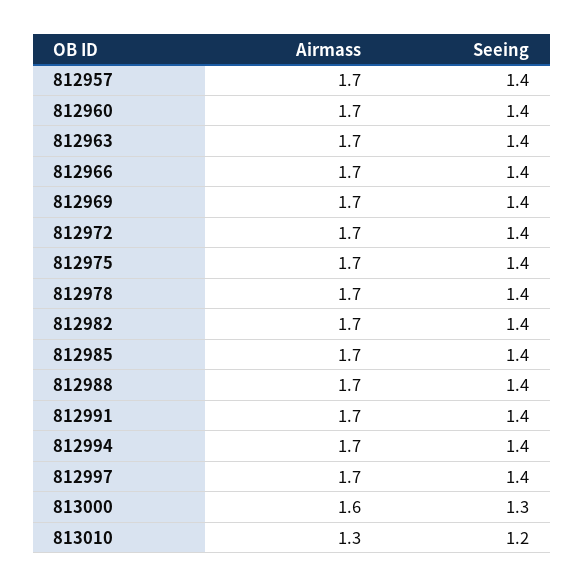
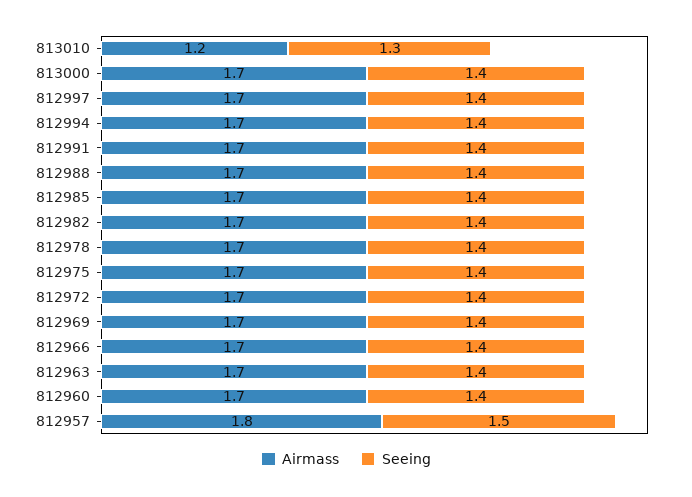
  {
    "Airmass": {
-     "812957": 1.7,
+     "812957": 1.8,
      "812960": 1.7,
      "812963": 1.7,
      "812966": 1.7,
      "812969": 1.7,
      "812972": 1.7,
      "812975": 1.7,
      "812978": 1.7,
      "812982": 1.7,
      "812985": 1.7,
      "812988": 1.7,
      "812991": 1.7,
      "812994": 1.7,
      "812997": 1.7,
-     "813000": 1.6,
+     "813000": 1.7,
-     "813010": 1.3
+     "813010": 1.2
    },
    "Seeing": {
-     "812957": 1.4,
+     "812957": 1.5,
      "812960": 1.4,
      "812963": 1.4,
      "812966": 1.4,
      "812969": 1.4,
      "812972": 1.4,
      "812975": 1.4,
      "812978": 1.4,
      "812982": 1.4,
      "812985": 1.4,
      "812988": 1.4,
      "812991": 1.4,
      "812994": 1.4,
      "812997": 1.4,
-     "813000": 1.3,
+     "813000": 1.4,
-     "813010": 1.2
+     "813010": 1.3
    }
  }

